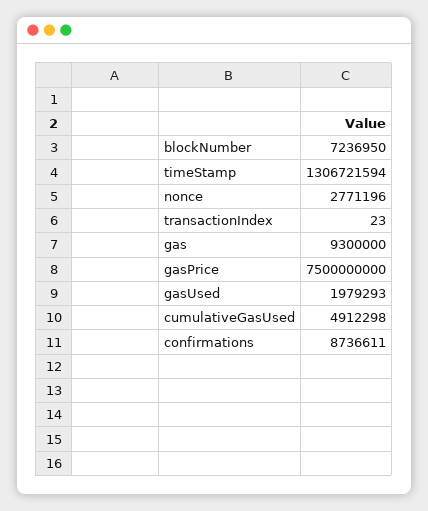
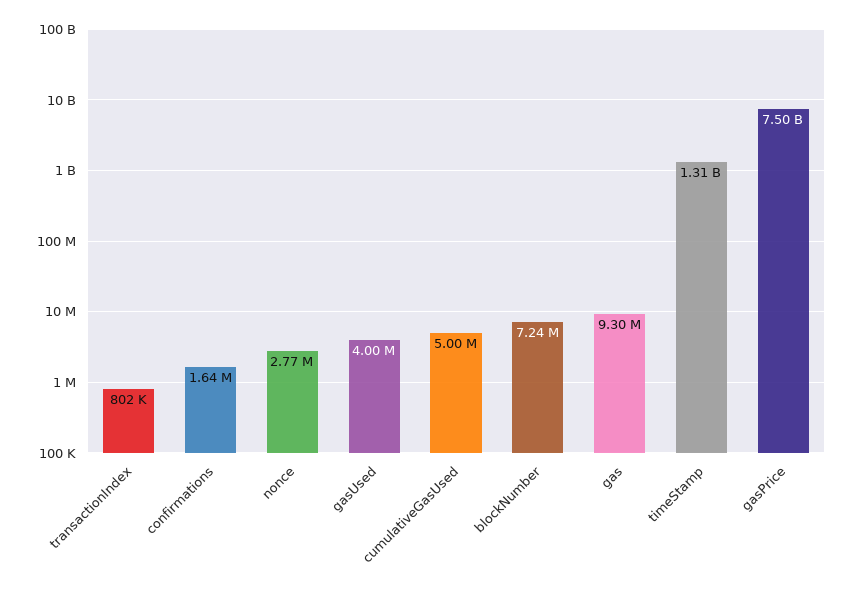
  {
    "blockNumber": 7236950,
    "timeStamp": 1306721594,
    "nonce": 2771196,
-   "transactionIndex": 23,
+   "transactionIndex": 802000,
    "gas": 9300000,
    "gasPrice": 7500000000,
-   "gasUsed": 1979293,
+   "gasUsed": 4000000,
-   "cumulativeGasUsed": 4912298,
+   "cumulativeGasUsed": 5000000,
-   "confirmations": 8736611
+   "confirmations": 1640000
  }

